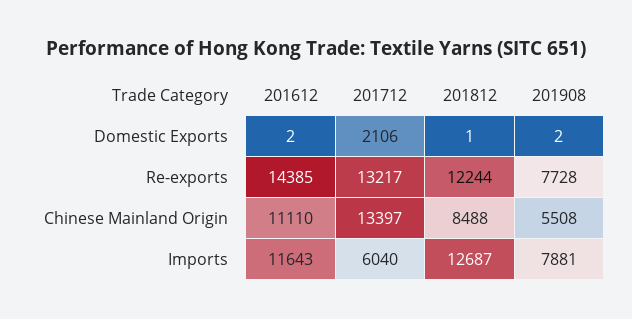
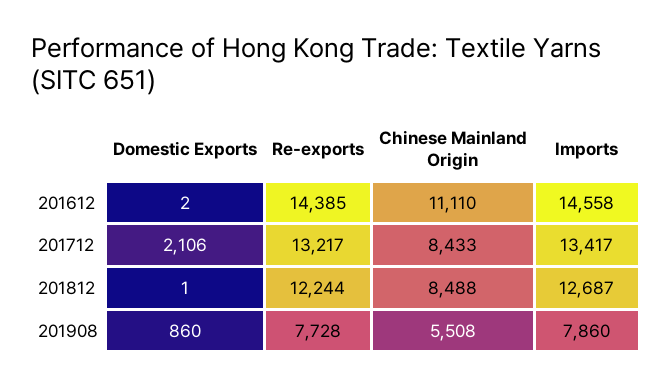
  {
    "201612": {
      "Domestic Exports": 2,
      "Re-exports": 14385,
      "Chinese Mainland Origin": 11110,
-     "Imports": 11643
+     "Imports": 14558
    },
    "201712": {
      "Domestic Exports": 2106,
      "Re-exports": 13217,
-     "Chinese Mainland Origin": 13397,
+     "Chinese Mainland Origin": 8433,
-     "Imports": 6040
+     "Imports": 13417
    },
    "201812": {
      "Domestic Exports": 1,
      "Re-exports": 12244,
      "Chinese Mainland Origin": 8488,
      "Imports": 12687
    },
    "201908": {
-     "Domestic Exports": 2,
+     "Domestic Exports": 860,
      "Re-exports": 7728,
      "Chinese Mainland Origin": 5508,
-     "Imports": 7881
+     "Imports": 7860
    }
  }

